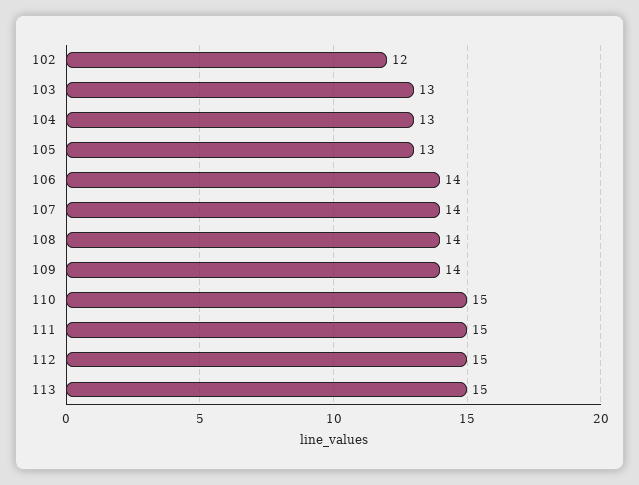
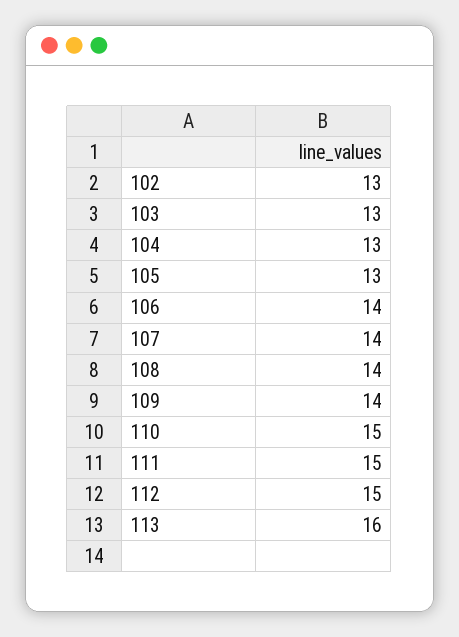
  {
-   "102": 12,
+   "102": 13,
    "103": 13,
    "104": 13,
    "105": 13,
    "106": 14,
    "107": 14,
    "108": 14,
    "109": 14,
    "110": 15,
    "111": 15,
    "112": 15,
-   "113": 15
+   "113": 16
  }

